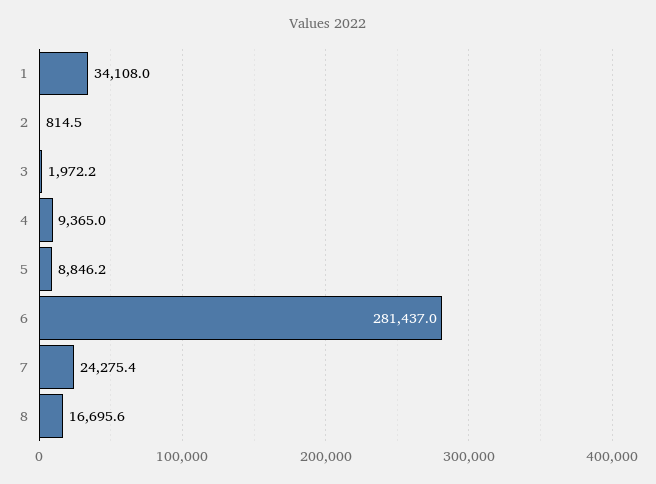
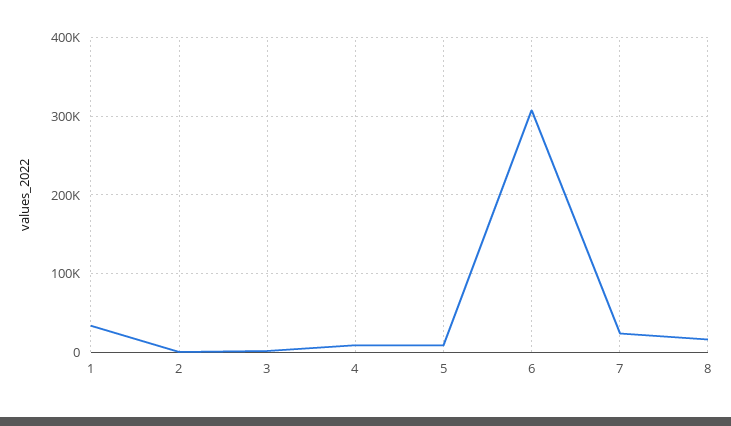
  {
    "1": 34108,
    "2": 814.5,
    "3": 1972.2,
    "4": 9365,
    "5": 8846.2,
-   "6": 281437,
+   "6": 310000,
    "7": 24275.4,
    "8": 16695.6
  }

